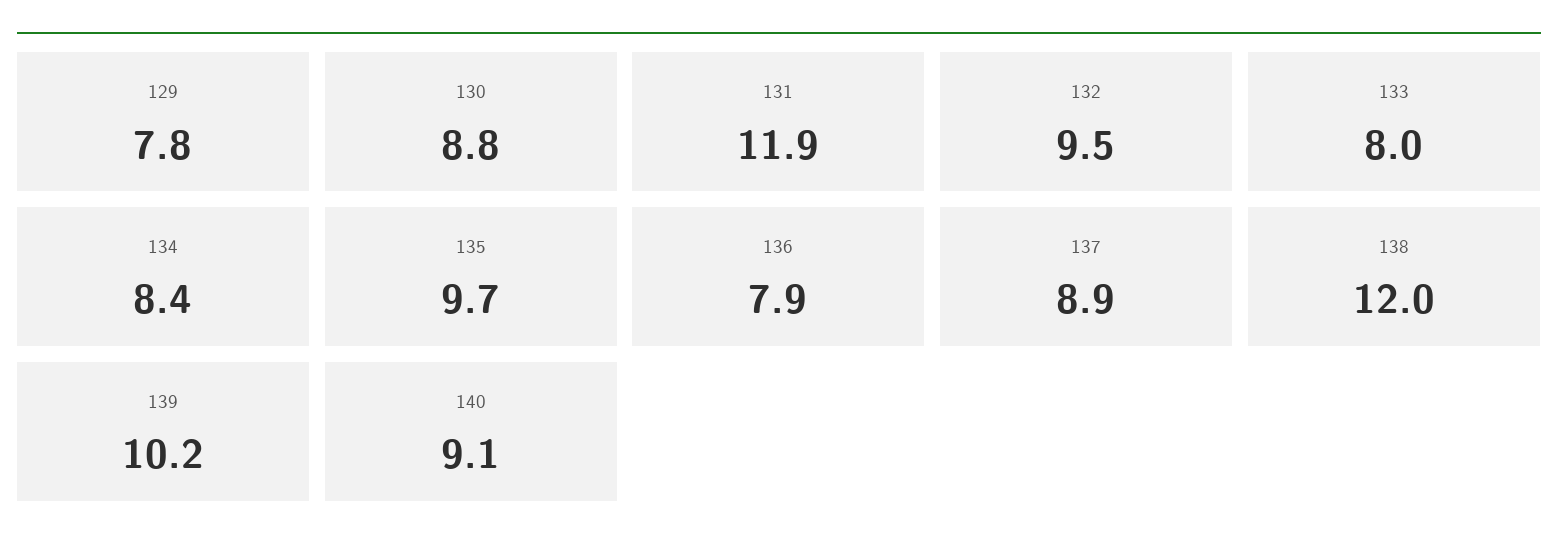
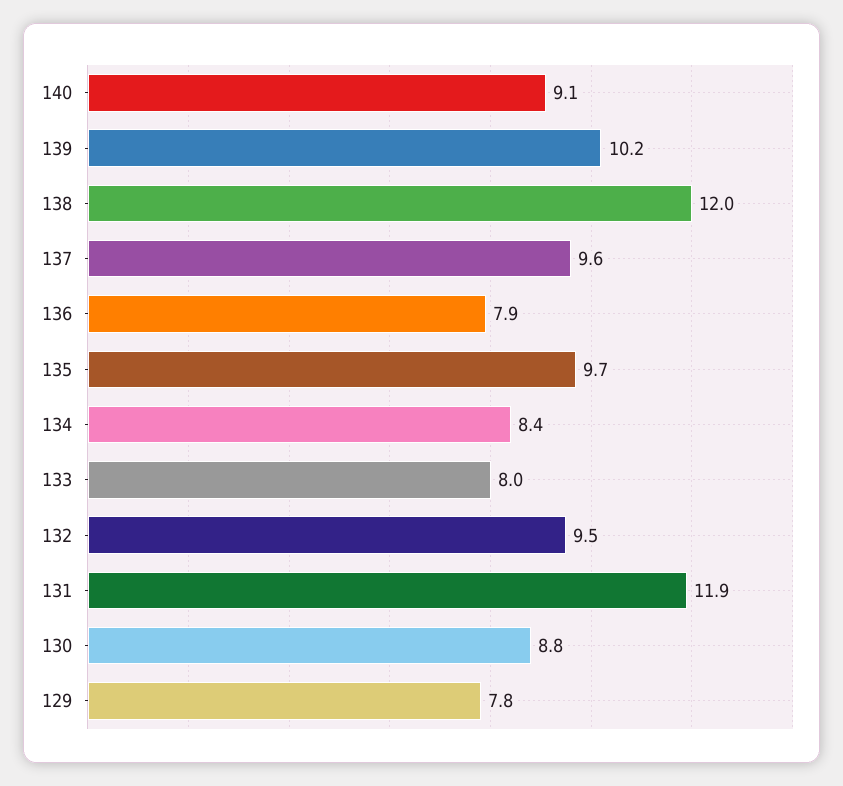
  {
    "129": 7.8,
    "130": 8.8,
    "131": 11.9,
    "132": 9.5,
    "133": 8,
    "134": 8.4,
    "135": 9.7,
    "136": 7.9,
-   "137": 8.9,
+   "137": 9.6,
    "138": 12,
    "139": 10.2,
    "140": 9.1
  }

